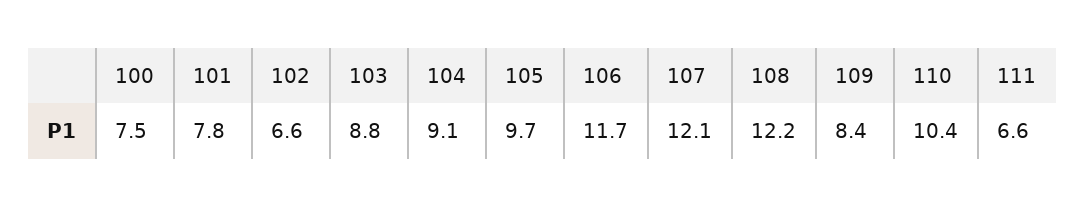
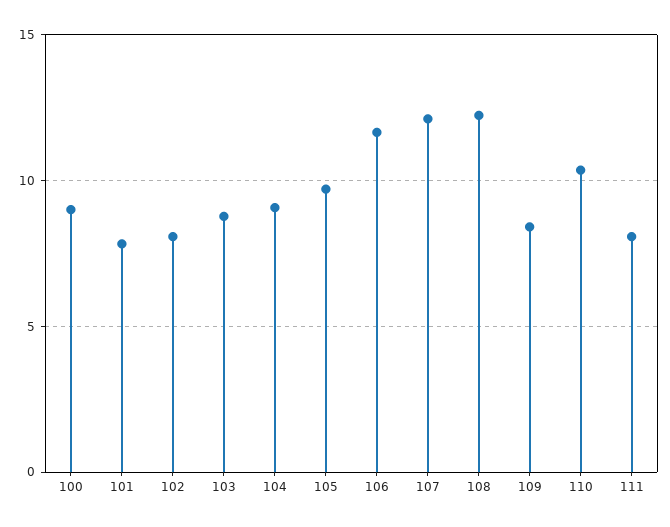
  {
-   "100": 7.5,
+   "100": 9,
    "101": 7.8,
-   "102": 6.6,
+   "102": 8,
    "103": 8.8,
    "104": 9.1,
    "105": 9.7,
    "106": 11.7,
    "107": 12.1,
    "108": 12.2,
    "109": 8.4,
    "110": 10.4,
-   "111": 6.6
+   "111": 8
  }

